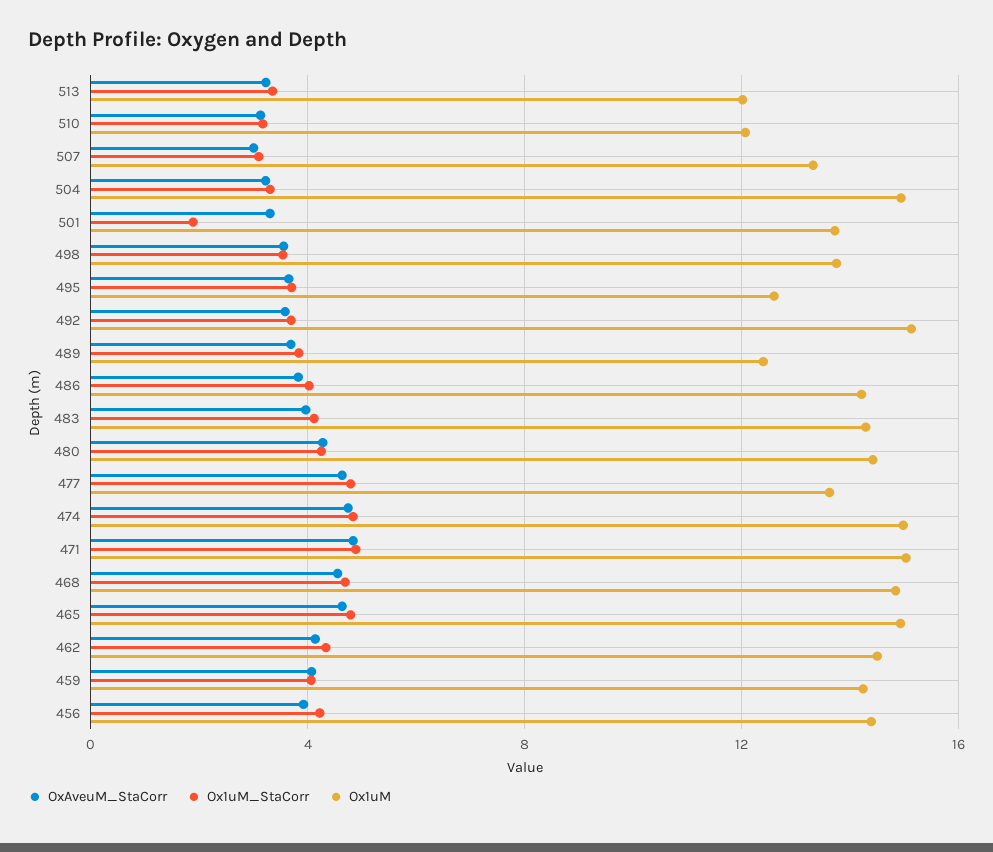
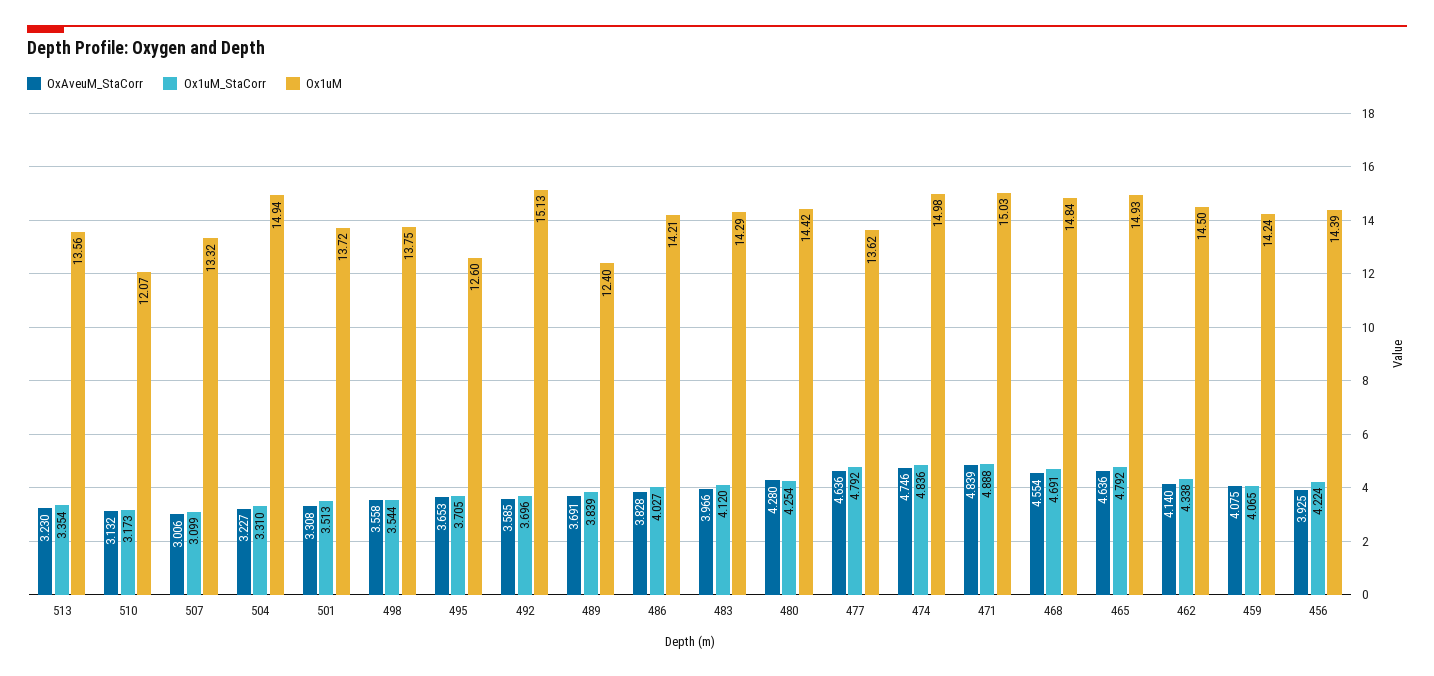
  {
    "OxAveuM_StaCorr": {
      "513": 3.23,
      "510": 3.132,
      "507": 3.006,
      "504": 3.227,
      "501": 3.308,
      "498": 3.558,
      "495": 3.653,
      "492": 3.585,
      "489": 3.691,
      "486": 3.828,
      "483": 3.966,
      "480": 4.28,
      "477": 4.636,
      "474": 4.746,
      "471": 4.839,
      "468": 4.554,
      "465": 4.636,
      "462": 4.14,
      "459": 4.075,
      "456": 3.925
    },
    "Ox1uM_StaCorr": {
      "513": 3.354,
      "510": 3.173,
      "507": 3.099,
      "504": 3.31,
-     "501": 2,
+     "501": 3.513,
      "498": 3.544,
      "495": 3.705,
      "492": 3.696,
      "489": 3.839,
      "486": 4.027,
      "483": 4.12,
      "480": 4.254,
      "477": 4.792,
      "474": 4.836,
      "471": 4.888,
      "468": 4.691,
      "465": 4.792,
      "462": 4.338,
      "459": 4.065,
      "456": 4.224
    },
    "Ox1uM": {
-     "513": 12,
+     "513": 13.56,
      "510": 12.07,
      "507": 13.32,
      "504": 14.94,
      "501": 13.72,
      "498": 13.75,
      "495": 12.6,
      "492": 15.13,
      "489": 12.4,
      "486": 14.21,
      "483": 14.29,
      "480": 14.42,
      "477": 13.62,
      "474": 14.98,
      "471": 15.03,
      "468": 14.84,
      "465": 14.93,
      "462": 14.5,
      "459": 14.24,
      "456": 14.39
    }
  }

